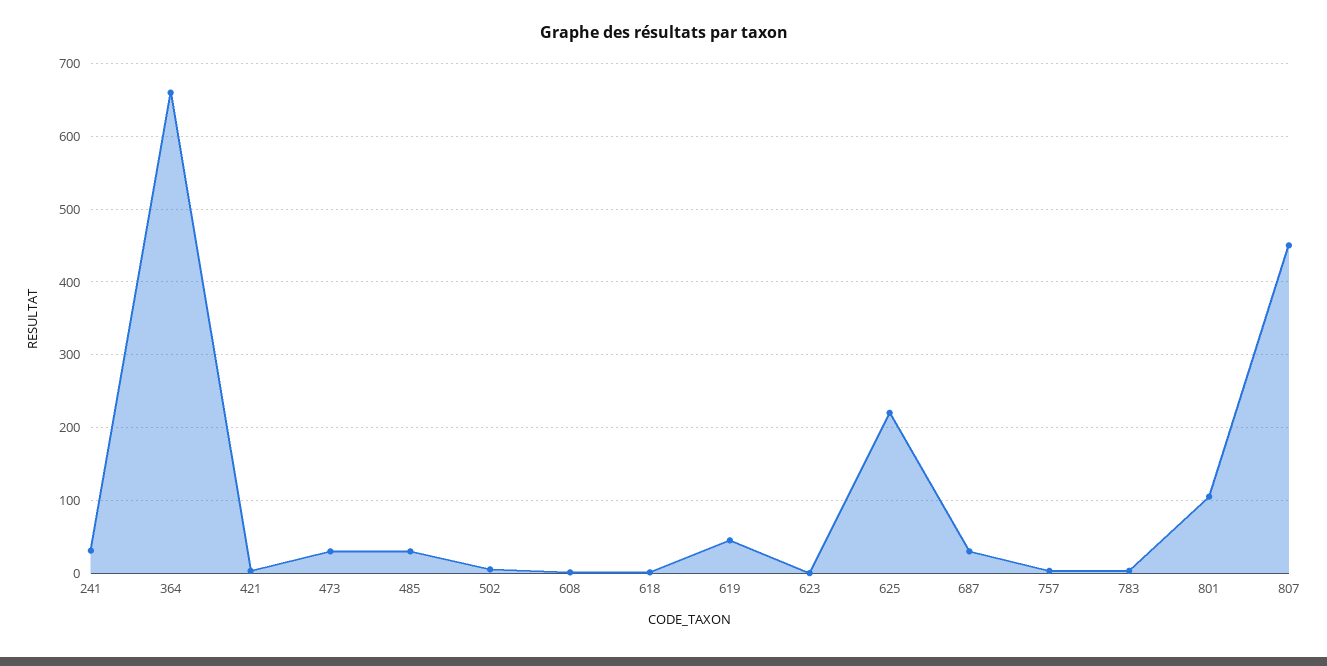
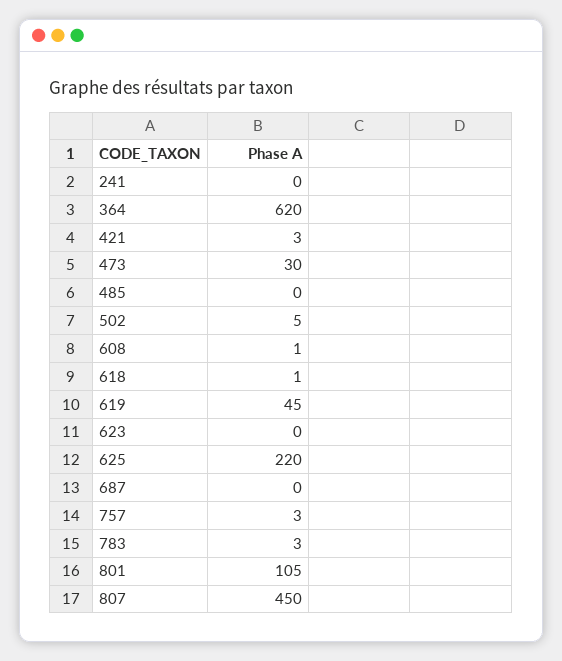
  {
-   "241": 30,
+   "241": 0,
-   "364": 660,
+   "364": 620,
    "421": 3,
    "473": 30,
-   "485": 30,
+   "485": 0,
    "502": 5,
    "608": 1,
    "618": 1,
    "619": 45,
    "623": 0,
    "625": 220,
-   "687": 30,
+   "687": 0,
    "757": 3,
    "783": 3,
    "801": 105,
    "807": 450
  }

